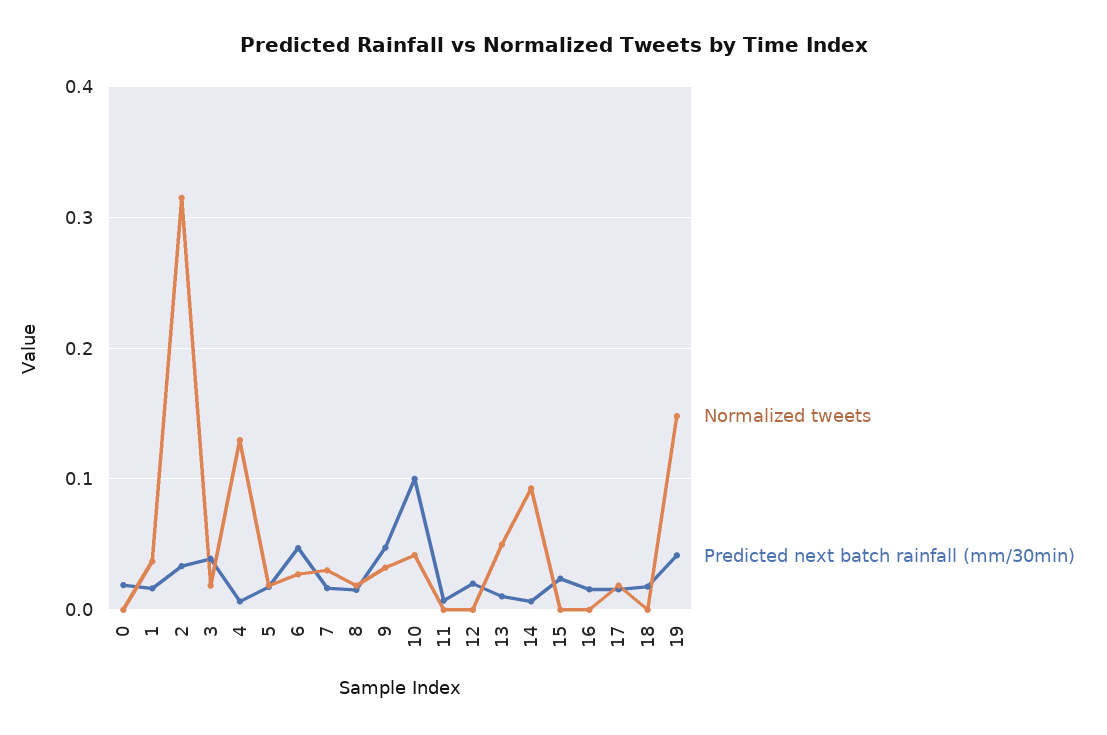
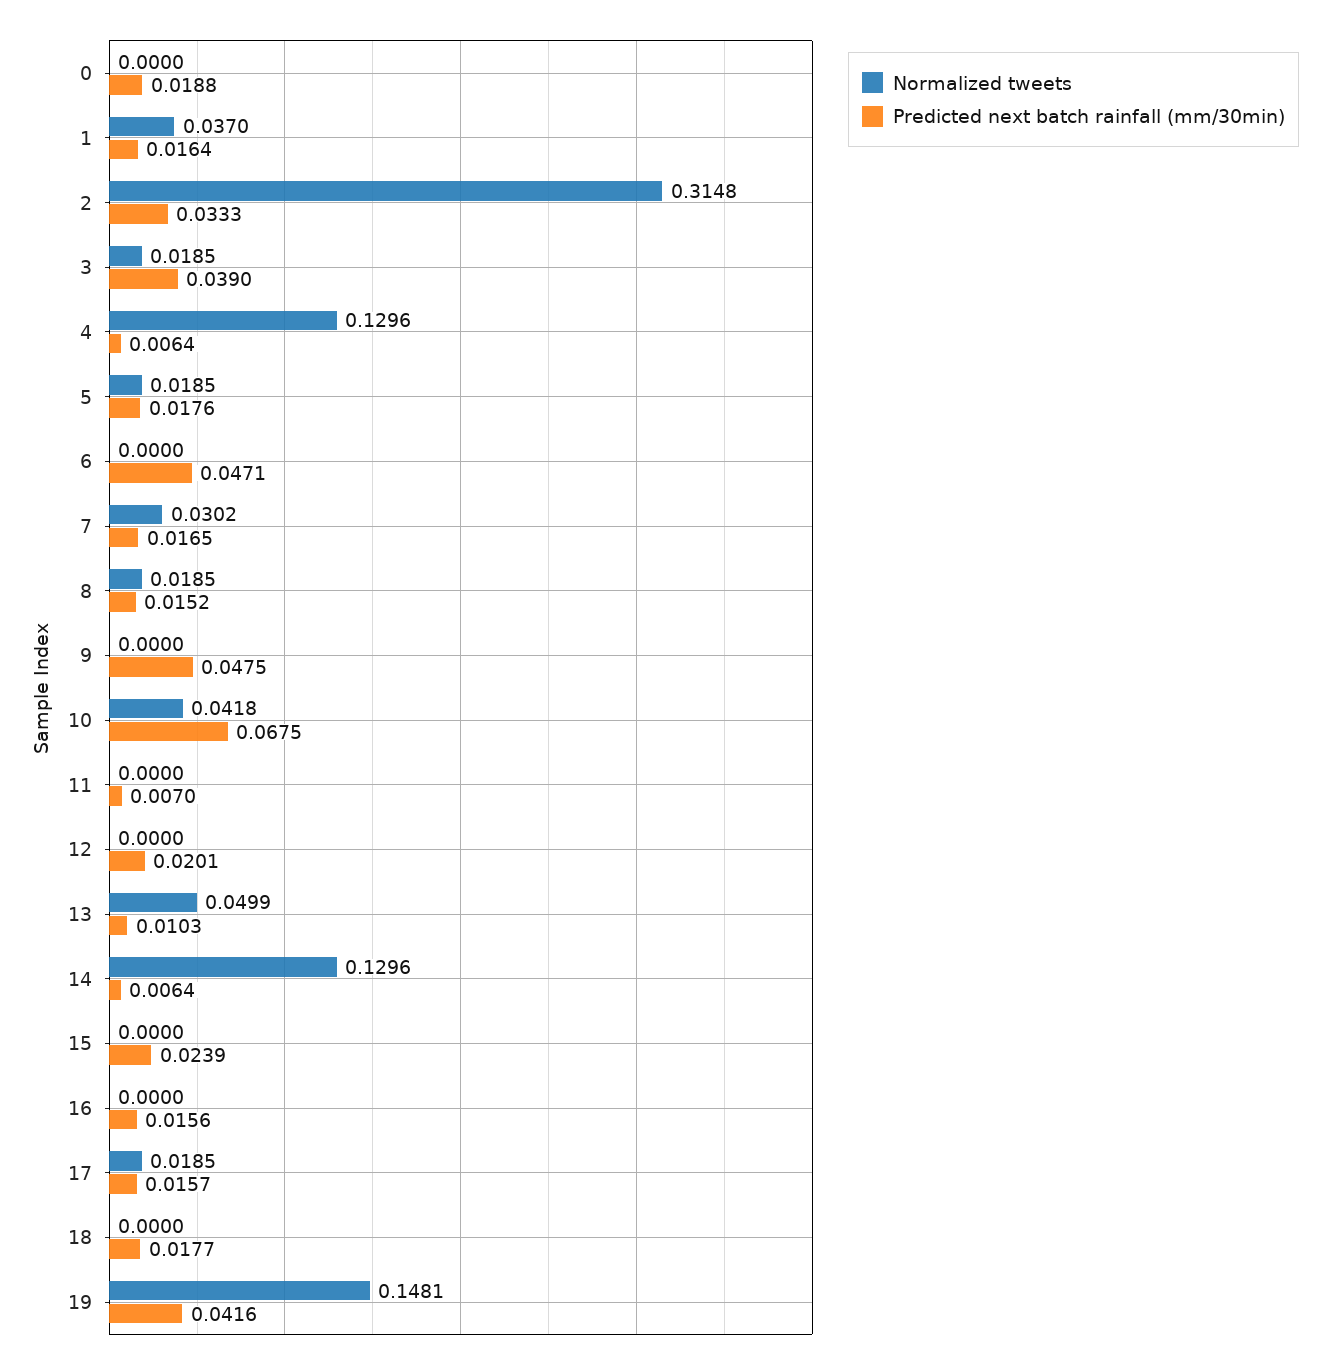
  {
    "Normalized tweets": {
      "0": 0,
      "1": 0.037,
      "2": 0.3148,
      "3": 0.0185,
      "4": 0.1296,
      "5": 0.0185,
-     "6": 0.03,
+     "6": 0,
      "7": 0.0302,
      "8": 0.0185,
-     "9": 0.03,
+     "9": 0,
      "10": 0.0418,
      "11": 0,
      "12": 0,
      "13": 0.0499,
-     "14": 0.09,
+     "14": 0.1296,
      "15": 0,
      "16": 0,
      "17": 0.0185,
      "18": 0,
      "19": 0.1481
    },
    "Predicted next batch rainfall (mm/30min)": {
      "0": 0.0188,
      "1": 0.0164,
      "2": 0.0333,
      "3": 0.039,
      "4": 0.0064,
      "5": 0.0176,
      "6": 0.0471,
      "7": 0.0165,
      "8": 0.0152,
      "9": 0.0475,
-     "10": 0.1,
+     "10": 0.0675,
      "11": 0.007,
      "12": 0.0201,
      "13": 0.0103,
      "14": 0.0064,
      "15": 0.0239,
      "16": 0.0156,
      "17": 0.0157,
      "18": 0.0177,
      "19": 0.0416
    }
  }

